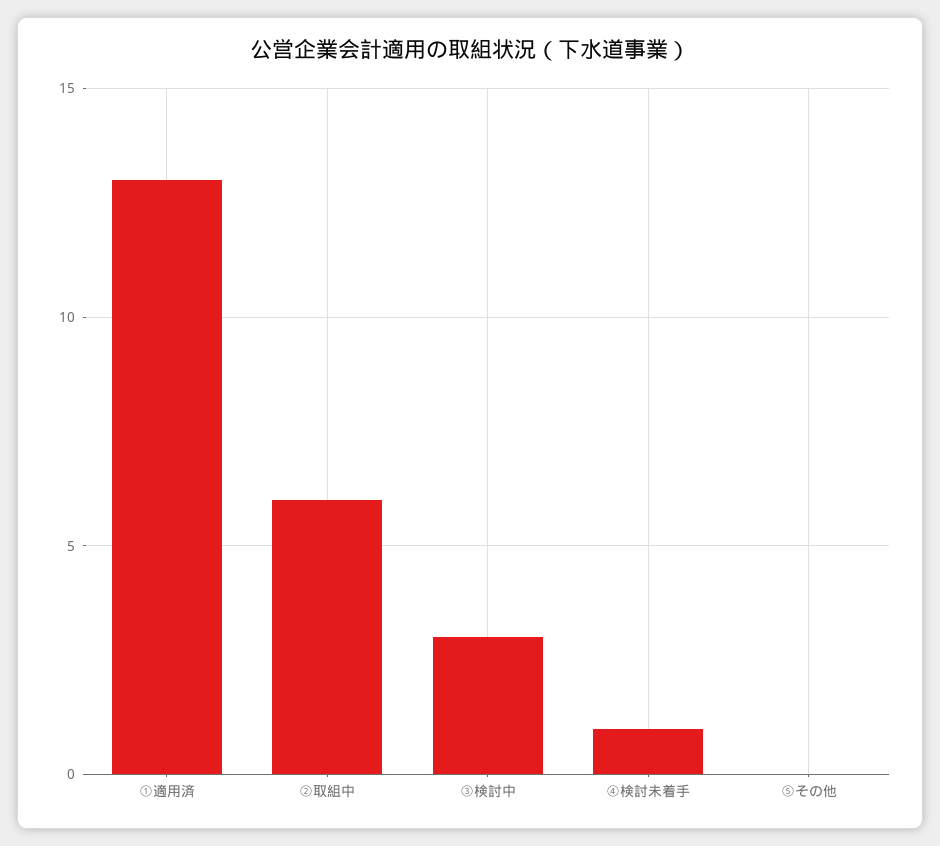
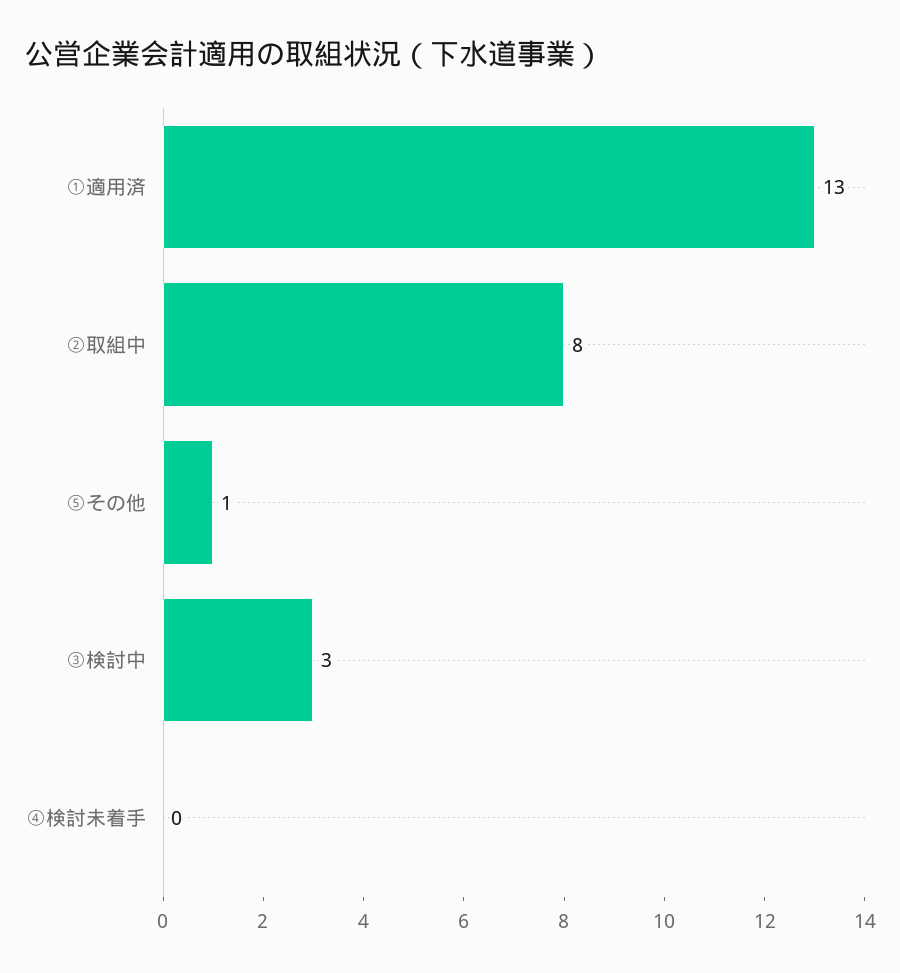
  {
    "①適用済": 13,
-   "②取組中": 6,
+   "②取組中": 8,
    "③検討中": 3,
-   "④検討未着手": 1,
+   "④検討未着手": 0,
-   "⑤その他": 0
+   "⑤その他": 1
  }

